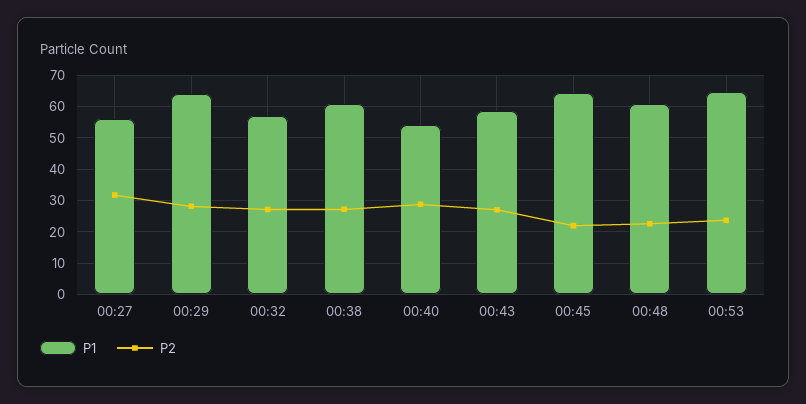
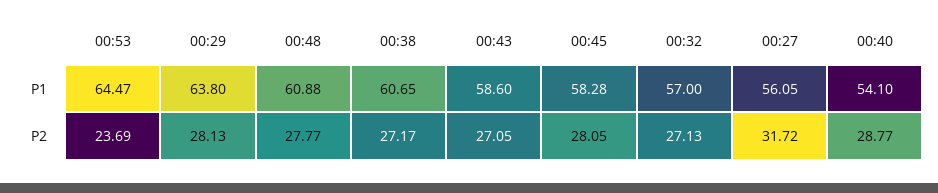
  {
    "P1": {
      "00:27": 56.05,
      "00:29": 63.8,
      "00:32": 57,
      "00:38": 60.65,
      "00:40": 54.1,
      "00:43": 58.6,
-     "00:45": 64,
+     "00:45": 58.28,
      "00:48": 60.88,
      "00:53": 64.47
    },
    "P2": {
      "00:27": 31.72,
      "00:29": 28.13,
      "00:32": 27.13,
      "00:38": 27.17,
      "00:40": 28.77,
      "00:43": 27.05,
-     "00:45": 22,
+     "00:45": 28.05,
-     "00:48": 22,
+     "00:48": 27.77,
      "00:53": 23.69
    }
  }

